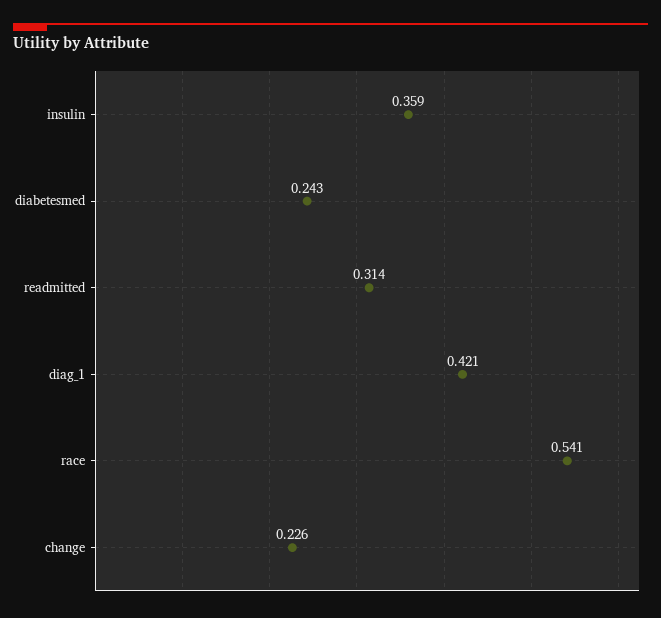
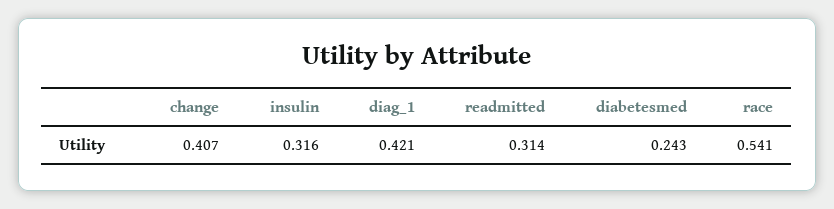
  {
-   "insulin": 0.359,
+   "insulin": 0.316,
    "diabetesmed": 0.243,
    "readmitted": 0.314,
    "diag_1": 0.421,
    "race": 0.541,
-   "change": 0.226
+   "change": 0.407
  }

